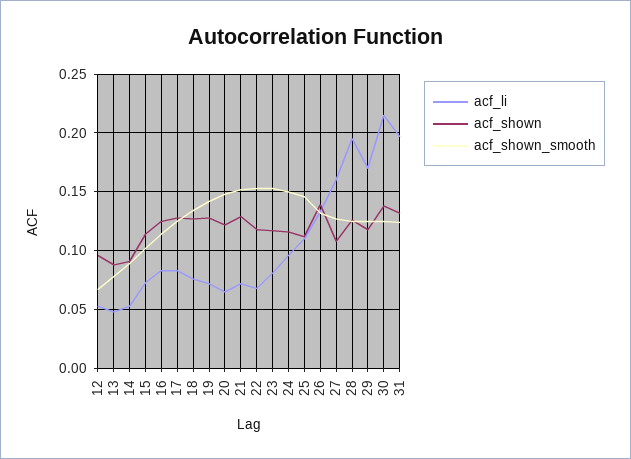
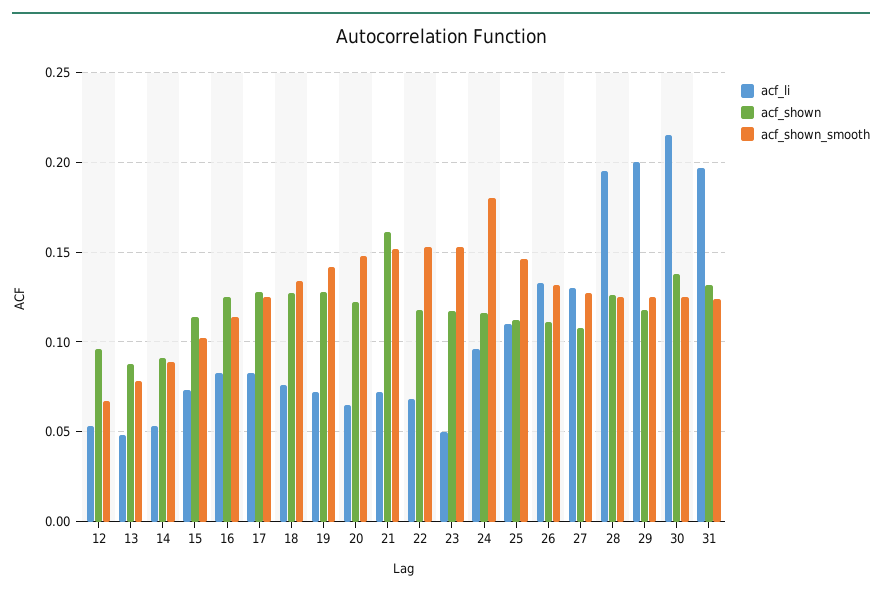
  {
    "acf_li": {
      "12": 0.055,
      "13": 0.05,
      "14": 0.055,
      "15": 0.075,
      "16": 0.085,
      "17": 0.085,
      "18": 0.075,
      "19": 0.07,
      "20": 0.065,
      "21": 0.07,
      "22": 0.07,
-     "23": 0.08,
+     "23": 0.05,
      "24": 0.095,
      "25": 0.11,
      "26": 0.135,
-     "27": 0.16,
+     "27": 0.13,
      "28": 0.195,
-     "29": 0.17,
+     "29": 0.2,
      "30": 0.215,
      "31": 0.195
    },
    "acf_shown": {
      "12": 0.095,
      "13": 0.09,
      "14": 0.09,
      "15": 0.115,
      "16": 0.125,
      "17": 0.13,
      "18": 0.125,
      "19": 0.13,
      "20": 0.12,
-     "21": 0.13,
+     "21": 0.16,
      "22": 0.12,
      "23": 0.115,
      "24": 0.115,
      "25": 0.11,
-     "26": 0.14,
+     "26": 0.11,
      "27": 0.11,
      "28": 0.125,
      "29": 0.12,
      "30": 0.14,
      "31": 0.13
    },
    "acf_shown_smooth": {
      "12": 0.065,
      "13": 0.08,
      "14": 0.09,
      "15": 0.1,
      "16": 0.115,
      "17": 0.125,
      "18": 0.135,
      "19": 0.14,
      "20": 0.15,
      "21": 0.15,
      "22": 0.155,
      "23": 0.155,
-     "24": 0.15,
+     "24": 0.18,
      "25": 0.145,
      "26": 0.13,
      "27": 0.125,
      "28": 0.125,
      "29": 0.125,
      "30": 0.125,
      "31": 0.125
    }
  }

